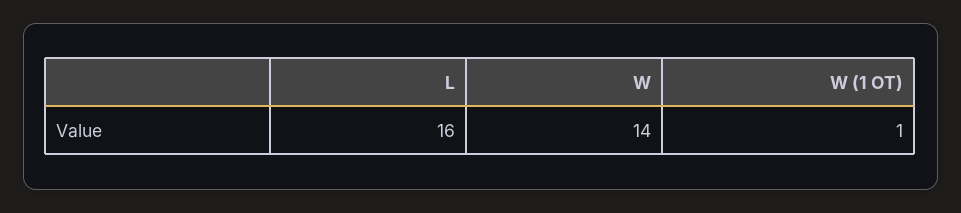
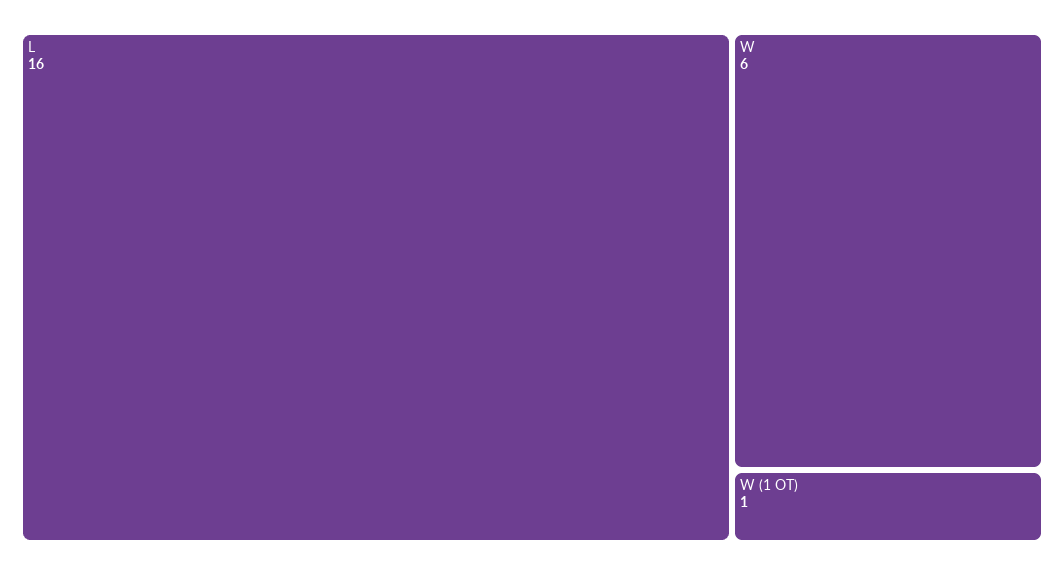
  {
    "L": 16,
-   "W": 14,
+   "W": 6,
    "W (1 OT)": 1
  }

